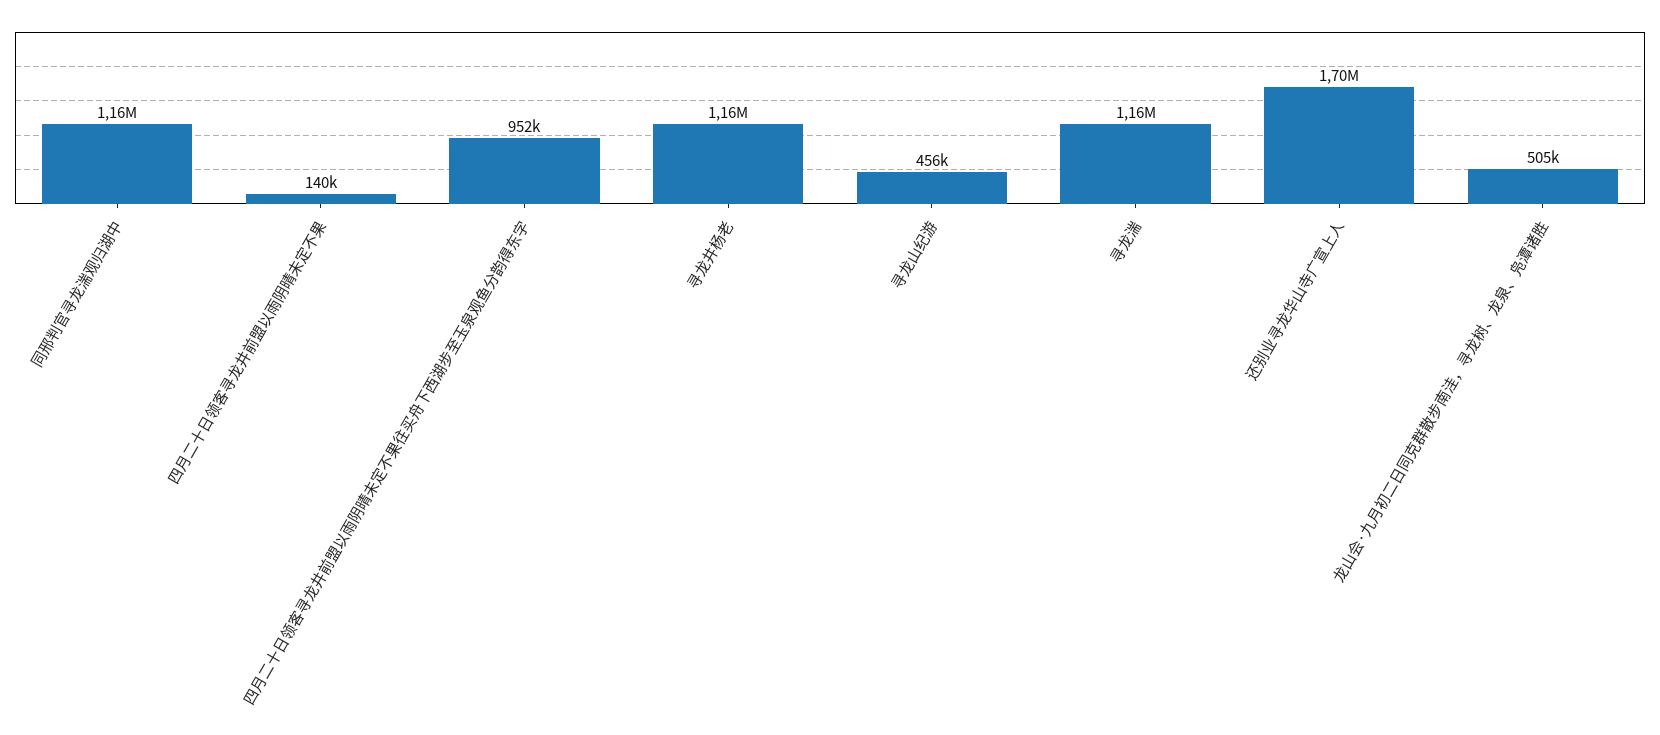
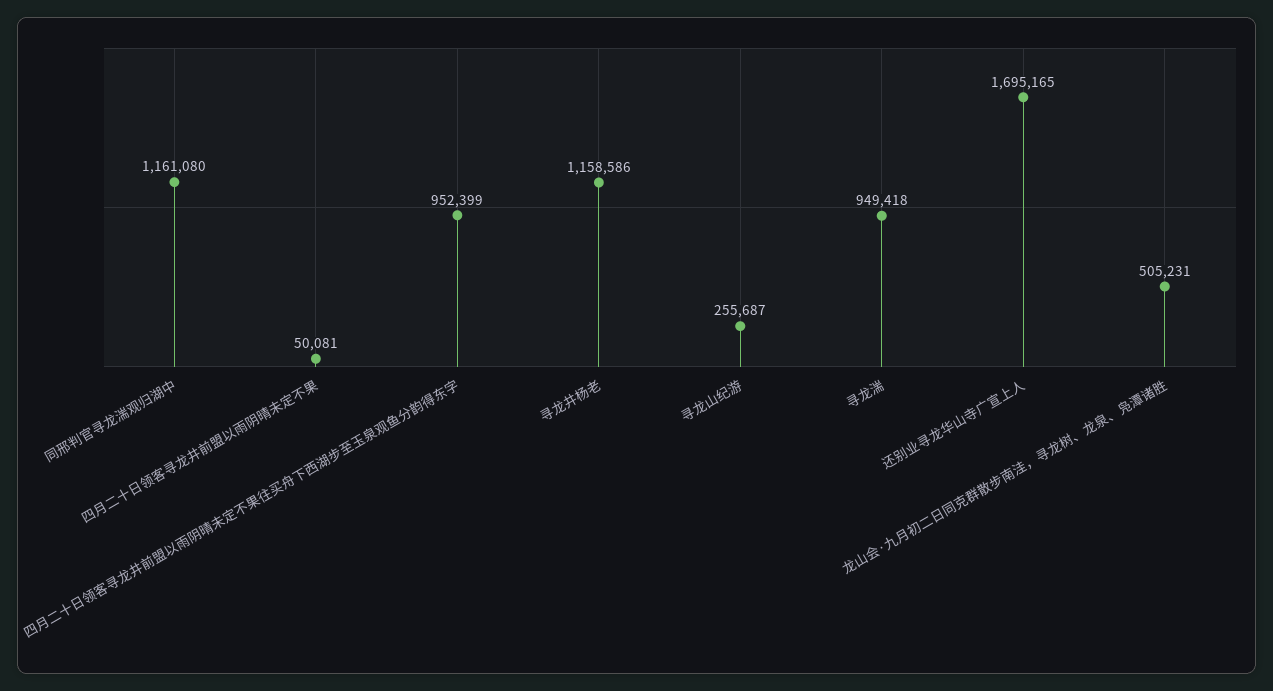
  {
    "同邢判官寻龙湍观归湖中": 1161080,
-   "四月二十日领客寻龙井前盟以雨阴晴未定不果": 140000,
+   "四月二十日领客寻龙井前盟以雨阴晴未定不果": 50081,
    "四月二十日领客寻龙井前盟以雨阴晴未定不果往买舟下西湖步至玉泉观鱼分韵得东字": 952399,
    "寻龙井杨老": 1158586,
-   "寻龙山纪游": 456000,
+   "寻龙山纪游": 255687,
-   "寻龙湍": 1160000,
+   "寻龙湍": 949418,
    "还别业寻龙华山寺广宣上人": 1695165,
    "龙山会·九月初二日同克群散步南洼，寻龙树、龙泉、凫潭诸胜": 505231
  }

